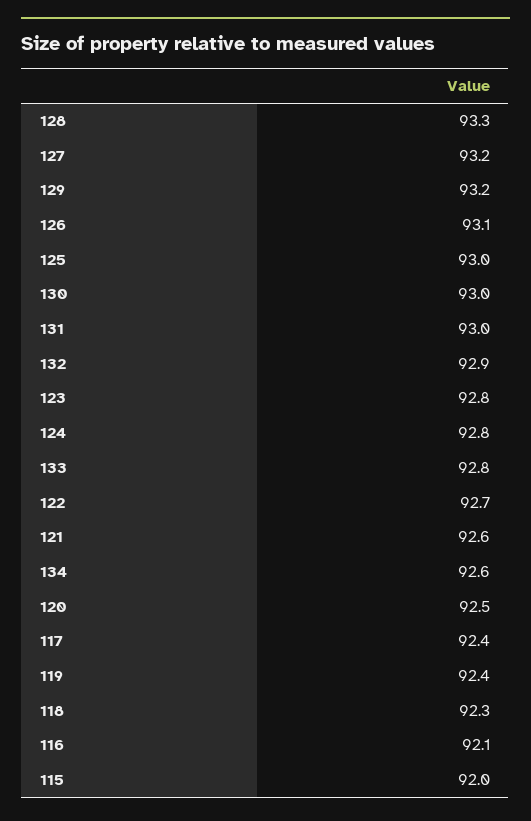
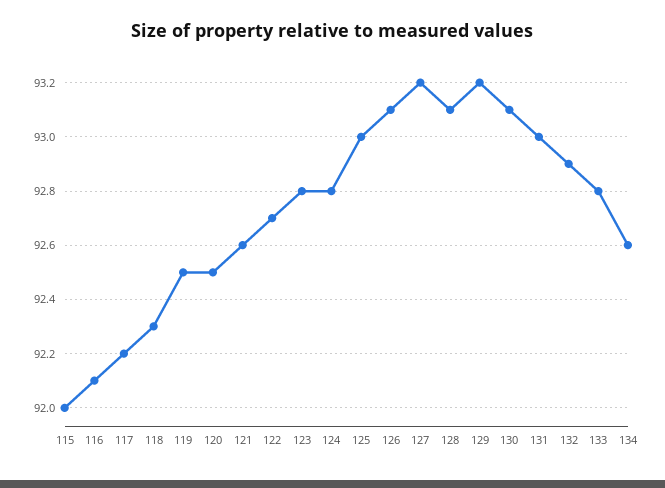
  {
-   "128": 93.3,
+   "128": 93.1,
    "127": 93.2,
    "129": 93.2,
    "126": 93.1,
    "125": 93,
-   "130": 93,
+   "130": 93.1,
    "131": 93,
    "132": 92.9,
    "123": 92.8,
    "124": 92.8,
    "133": 92.8,
    "122": 92.7,
    "121": 92.6,
    "134": 92.6,
    "120": 92.5,
-   "117": 92.4,
+   "117": 92.2,
-   "119": 92.4,
+   "119": 92.5,
    "118": 92.3,
    "116": 92.1,
    "115": 92
  }

